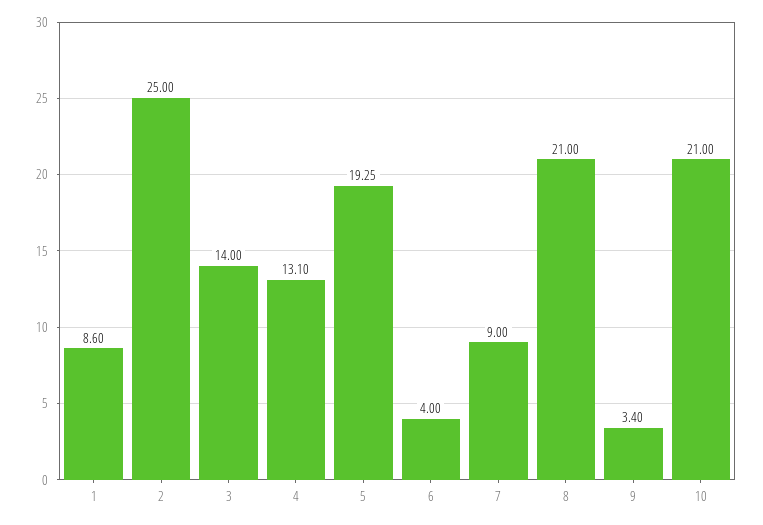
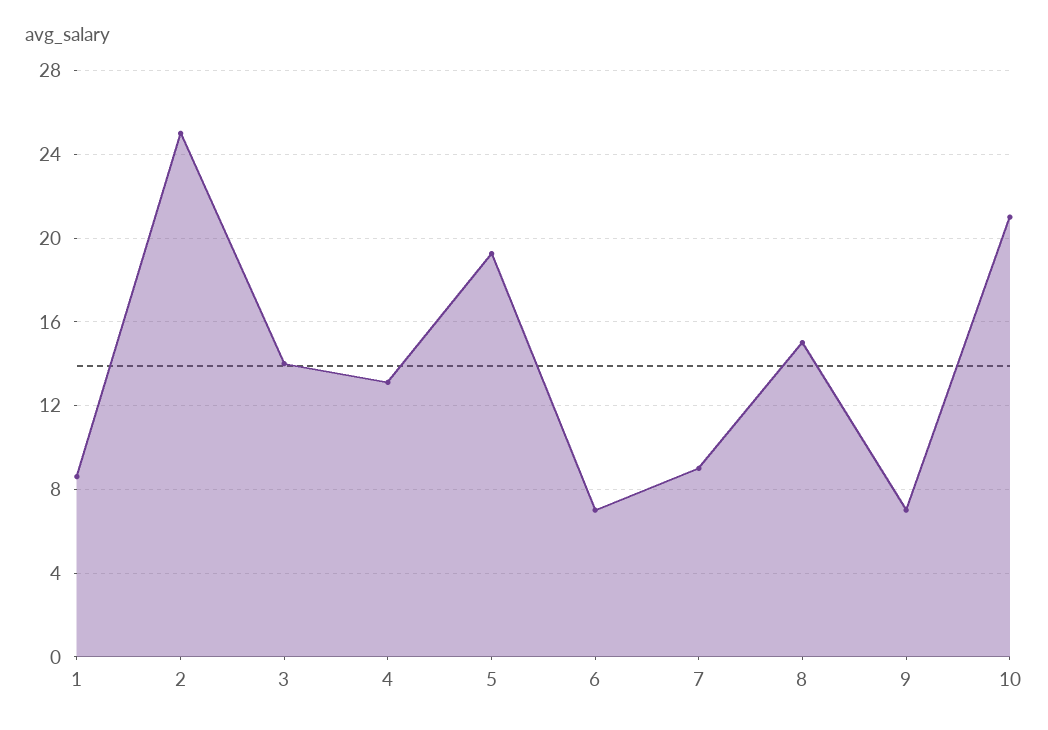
  {
    "1": 8.6,
    "2": 25,
    "3": 14,
    "4": 13.1,
    "5": 19.25,
-   "6": 4,
+   "6": 7,
    "7": 9,
-   "8": 21,
+   "8": 15,
-   "9": 3.4,
+   "9": 7,
    "10": 21
  }

